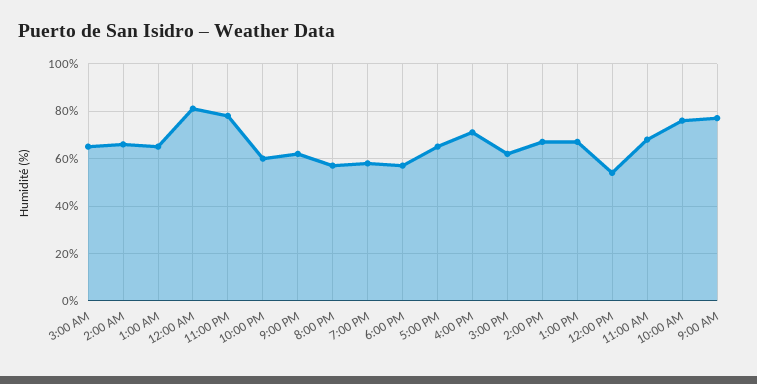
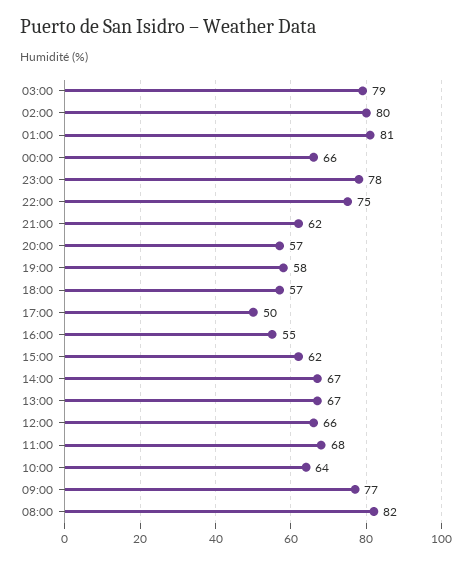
  {
-   "3:00 AM": 65,
+   "3:00 AM": 79,
-   "2:00 AM": 65,
+   "2:00 AM": 80,
-   "1:00 AM": 65,
+   "1:00 AM": 81,
-   "12:00 AM": 80,
+   "12:00 AM": 66,
    "11:00 PM": 78,
-   "10:00 PM": 60,
+   "10:00 PM": 75,
    "9:00 PM": 62,
    "8:00 PM": 57,
    "7:00 PM": 58,
    "6:00 PM": 57,
-   "5:00 PM": 65,
+   "5:00 PM": 50,
-   "4:00 PM": 70,
+   "4:00 PM": 55,
    "3:00 PM": 62,
    "2:00 PM": 67,
    "1:00 PM": 67,
-   "12:00 PM": 55,
+   "12:00 PM": 66,
    "11:00 AM": 68,
-   "10:00 AM": 75,
+   "10:00 AM": 64,
-   "9:00 AM": 77
+   "9:00 AM": 77,
+   "08:00": 82
  }

